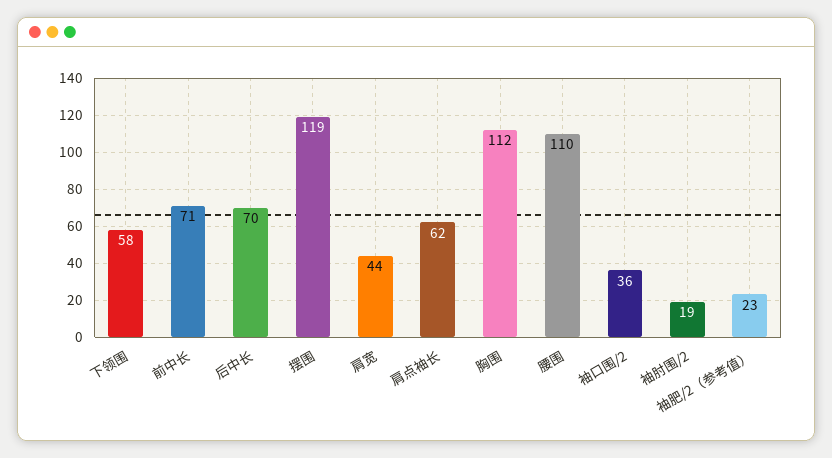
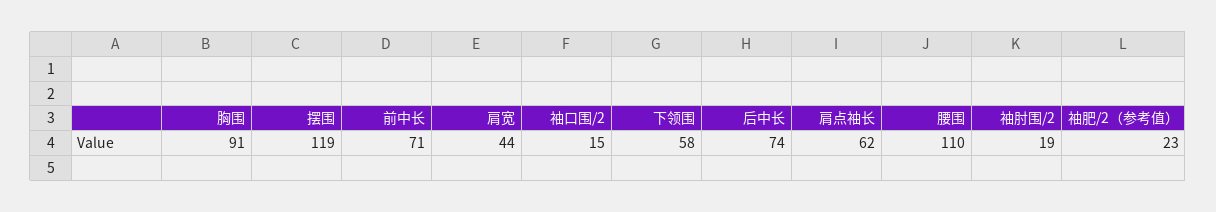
  {
    "下领围": 58,
    "前中长": 71,
-   "后中长": 70,
+   "后中长": 74,
    "摆围": 119,
    "肩宽": 44,
    "肩点袖长": 62,
-   "胸围": 112,
+   "胸围": 91,
    "腰围": 110,
-   "袖口围/2": 36,
+   "袖口围/2": 15,
    "袖肘围/2": 19,
    "袖肥/2（参考值）": 23
  }

